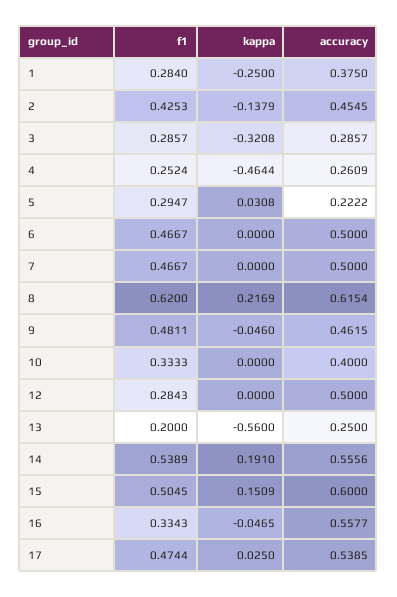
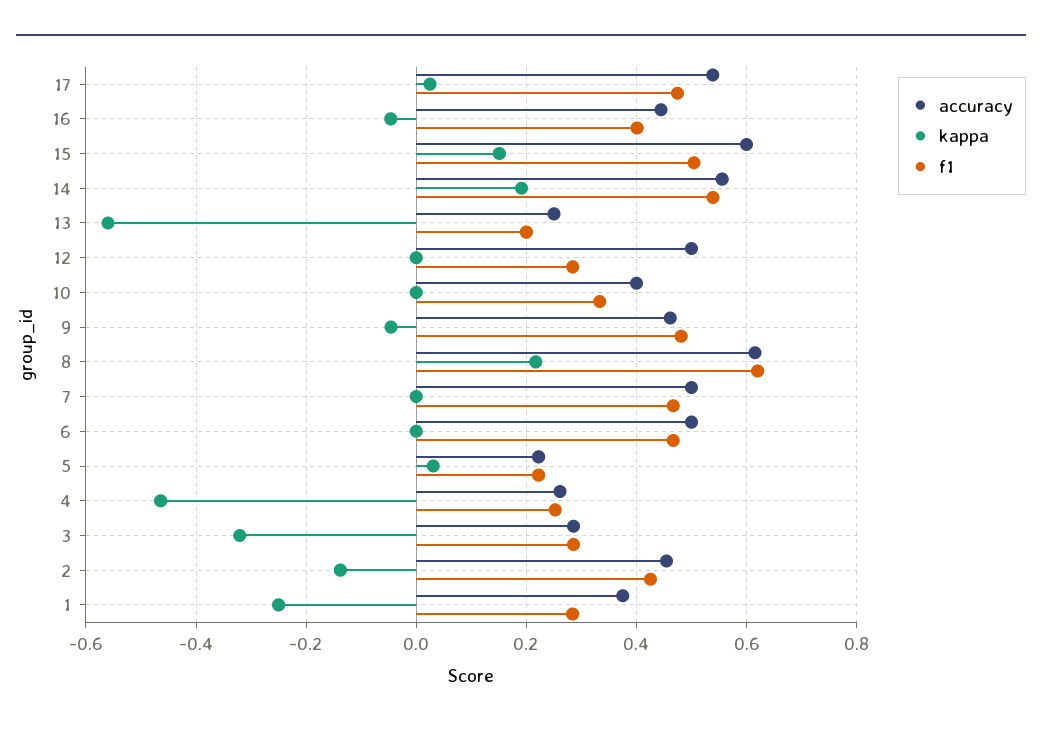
  {
    "f1": {
      "1": 0.284,
      "2": 0.4253,
      "3": 0.2857,
      "4": 0.2524,
-     "5": 0.2947,
+     "5": 0.22,
      "6": 0.4667,
      "7": 0.4667,
      "8": 0.62,
      "9": 0.4811,
      "10": 0.3333,
      "12": 0.2843,
      "13": 0.2,
      "14": 0.5389,
      "15": 0.5045,
-     "16": 0.3343,
+     "16": 0.4,
      "17": 0.4744
    },
    "kappa": {
      "1": -0.25,
      "2": -0.1379,
      "3": -0.3208,
      "4": -0.4644,
      "5": 0.0308,
      "6": 0,
      "7": 0,
      "8": 0.2169,
      "9": -0.046,
      "10": 0,
      "12": 0,
      "13": -0.56,
      "14": 0.191,
      "15": 0.1509,
      "16": -0.0465,
      "17": 0.025
    },
    "accuracy": {
      "1": 0.375,
      "2": 0.4545,
      "3": 0.2857,
      "4": 0.2609,
      "5": 0.2222,
      "6": 0.5,
      "7": 0.5,
      "8": 0.6154,
      "9": 0.4615,
      "10": 0.4,
      "12": 0.5,
      "13": 0.25,
      "14": 0.5556,
      "15": 0.6,
-     "16": 0.5577,
+     "16": 0.44,
      "17": 0.5385
    }
  }

